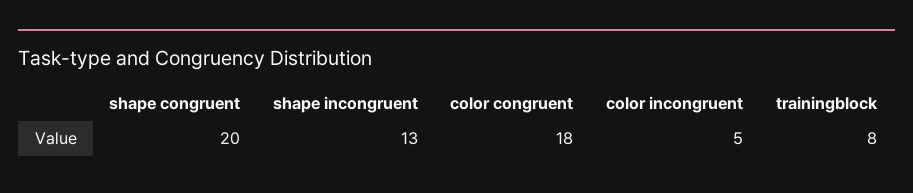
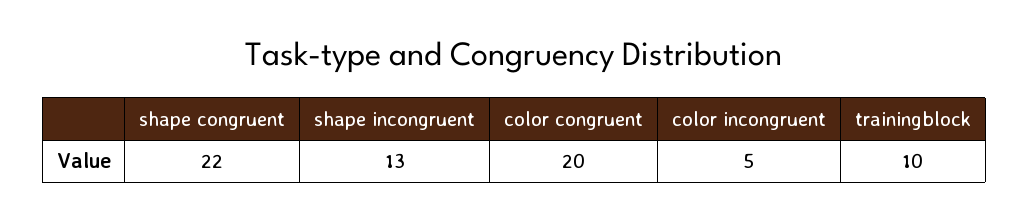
  {
-   "shape congruent": 20,
+   "shape congruent": 22,
    "shape incongruent": 13,
-   "color congruent": 18,
+   "color congruent": 20,
    "color incongruent": 5,
-   "trainingblock": 8
+   "trainingblock": 10
  }

